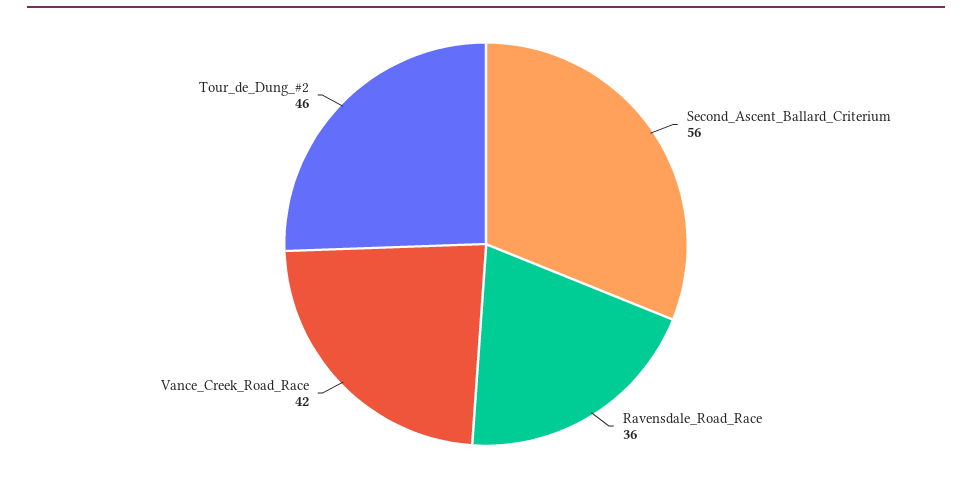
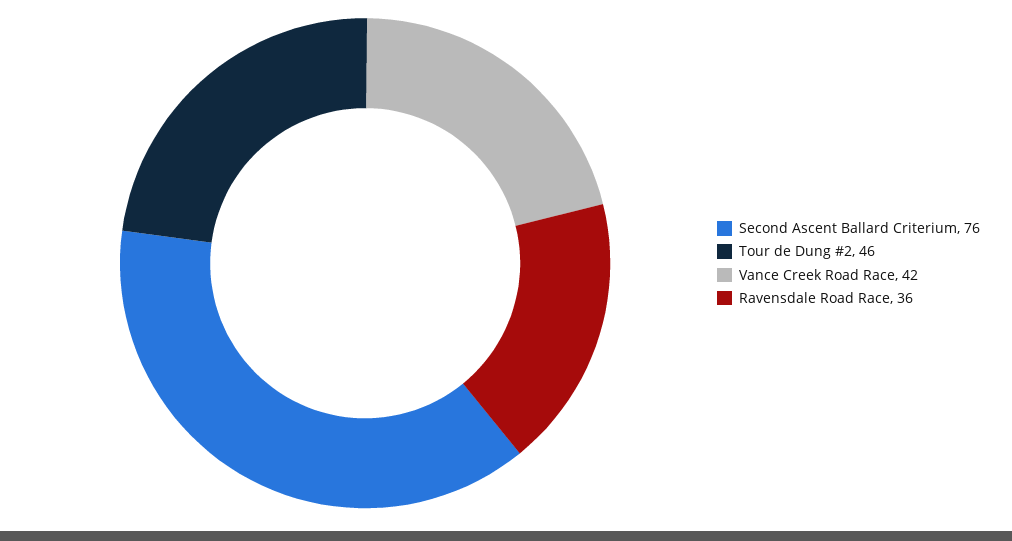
  {
-   "Second_Ascent_Ballard_Criterium": 56,
+   "Second_Ascent_Ballard_Criterium": 76,
    "Ravensdale_Road_Race": 36,
    "Vance_Creek_Road_Race": 42,
    "Tour_de_Dung_#2": 46
  }

